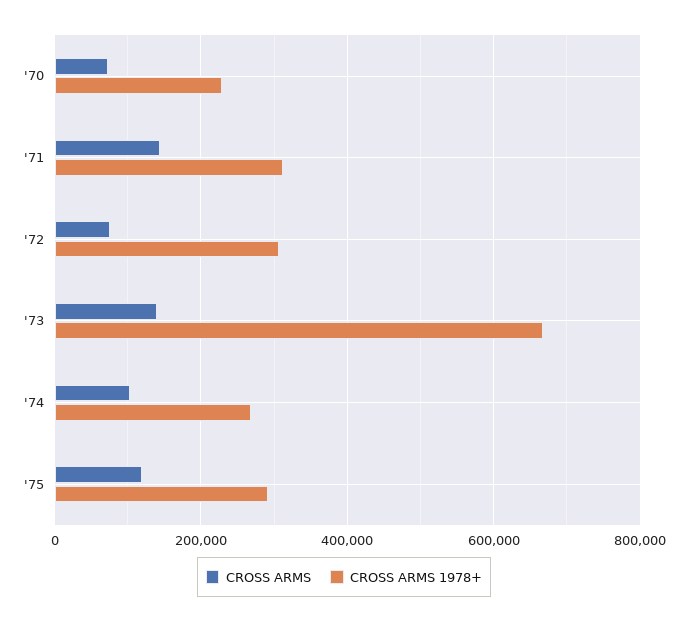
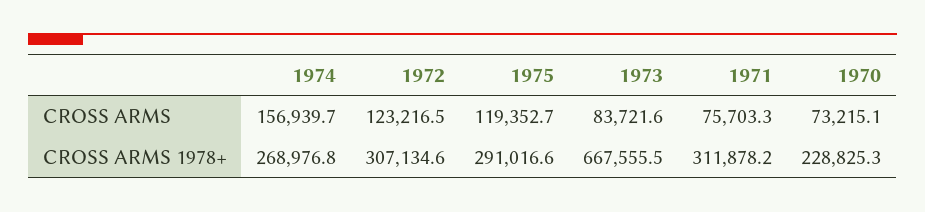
  {
    "CROSS ARMS": {
      "'70": 73215.1,
-     "'71": 140000,
+     "'71": 75703.3,
-     "'72": 80000,
+     "'72": 123216.5,
-     "'73": 140000,
+     "'73": 83721.6,
-     "'74": 100000,
+     "'74": 156939.7,
      "'75": 119352.7
    },
    "CROSS ARMS 1978+": {
      "'70": 228825.3,
      "'71": 311878.2,
      "'72": 307134.6,
      "'73": 667555.5,
      "'74": 268976.8,
      "'75": 291016.6
    }
  }

